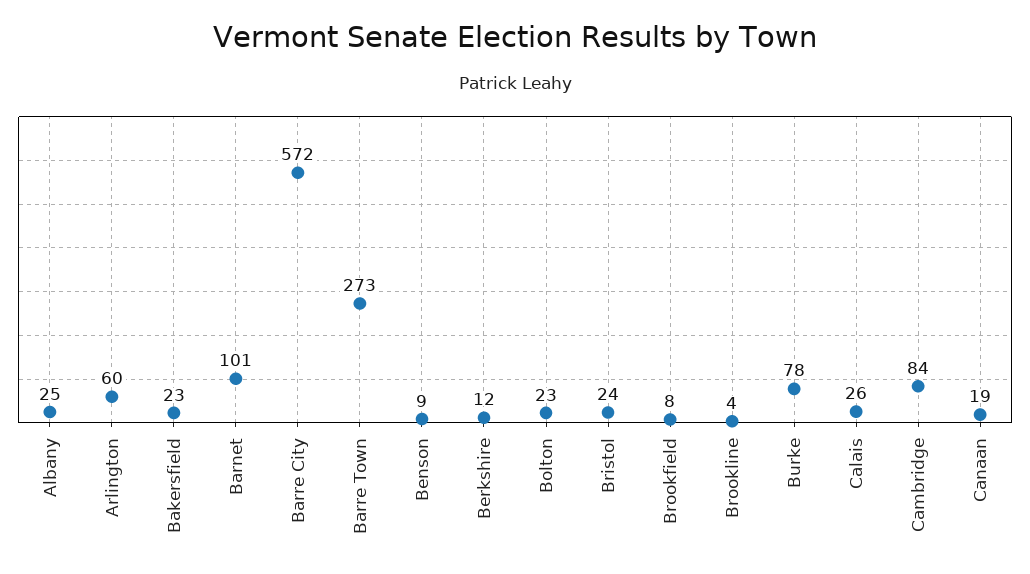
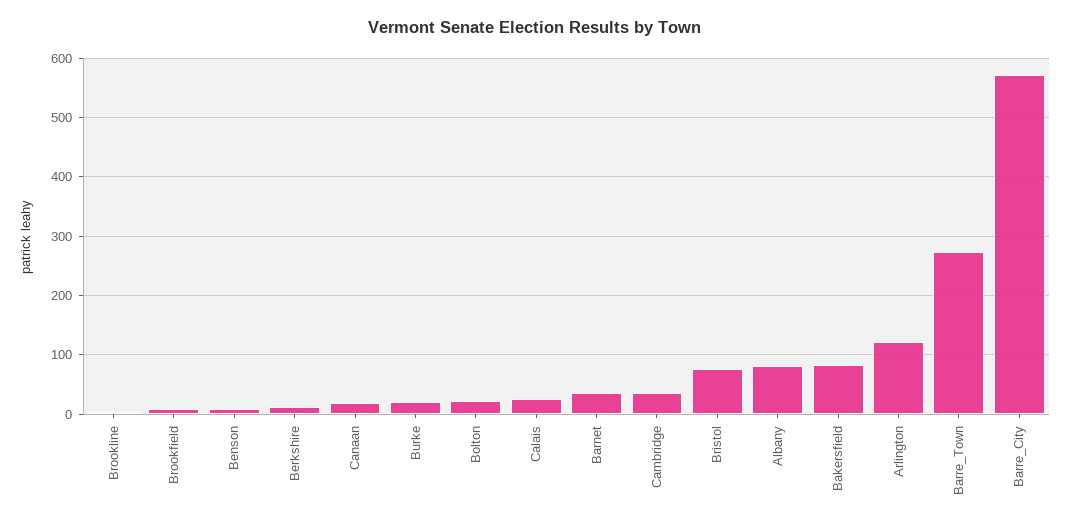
  {
-   "Albany": 25,
+   "Albany": 80,
-   "Arlington": 60,
+   "Arlington": 120,
-   "Bakersfield": 23,
+   "Bakersfield": 80,
-   "Barnet": 101,
+   "Barnet": 40,
    "Barre City": 572,
    "Barre Town": 273,
    "Benson": 9,
    "Berkshire": 12,
    "Bolton": 23,
-   "Bristol": 24,
+   "Bristol": 80,
    "Brookfield": 8,
    "Brookline": 4,
-   "Burke": 78,
+   "Burke": 20,
    "Calais": 26,
-   "Cambridge": 84,
+   "Cambridge": 40,
    "Canaan": 19
  }

